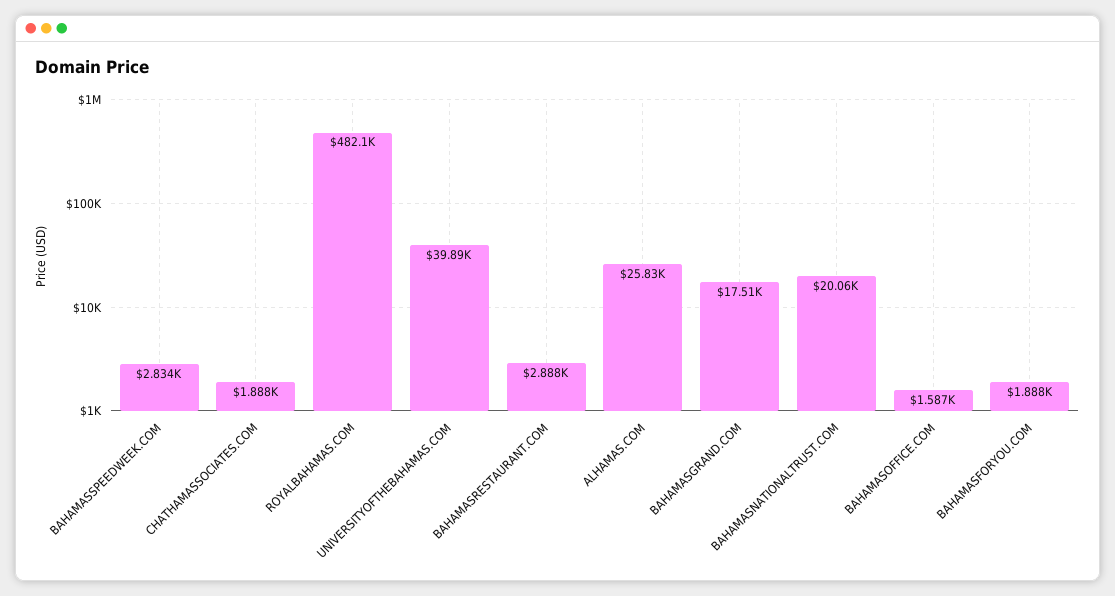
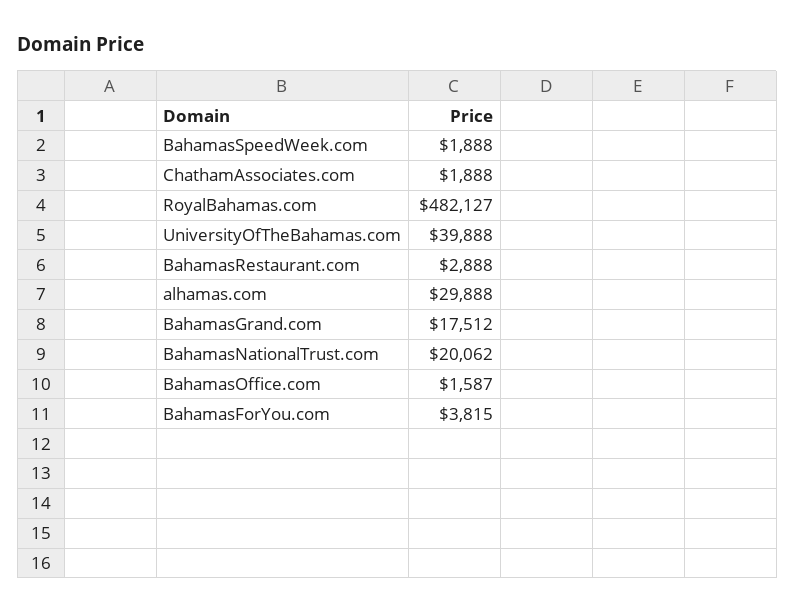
  {
-   "BAHAMASSPEEDWEEK.COM": 2834,
+   "BAHAMASSPEEDWEEK.COM": 1888,
    "CHATHAMASSOCIATES.COM": 1888,
    "ROYALBAHAMAS.COM": 482127,
    "UNIVERSITYOFTHEBAHAMAS.COM": 39888,
    "BAHAMASRESTAURANT.COM": 2888,
-   "ALHAMAS.COM": 25830,
+   "ALHAMAS.COM": 29888,
    "BAHAMASGRAND.COM": 17512,
    "BAHAMASNATIONALTRUST.COM": 20062,
    "BAHAMASOFFICE.COM": 1587,
-   "BAHAMASFORYOU.COM": 1888
+   "BAHAMASFORYOU.COM": 3815
  }

